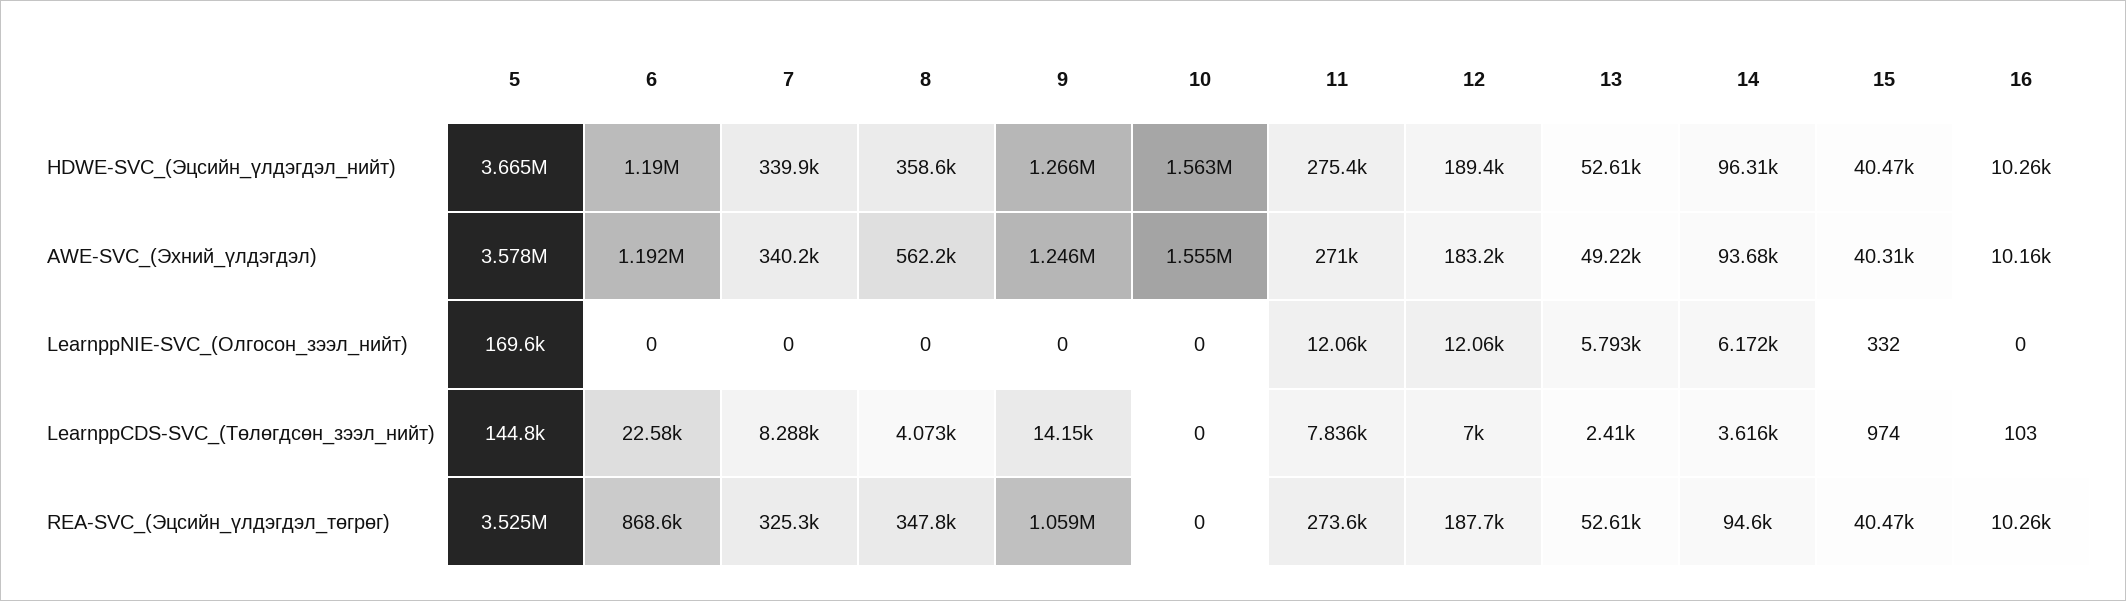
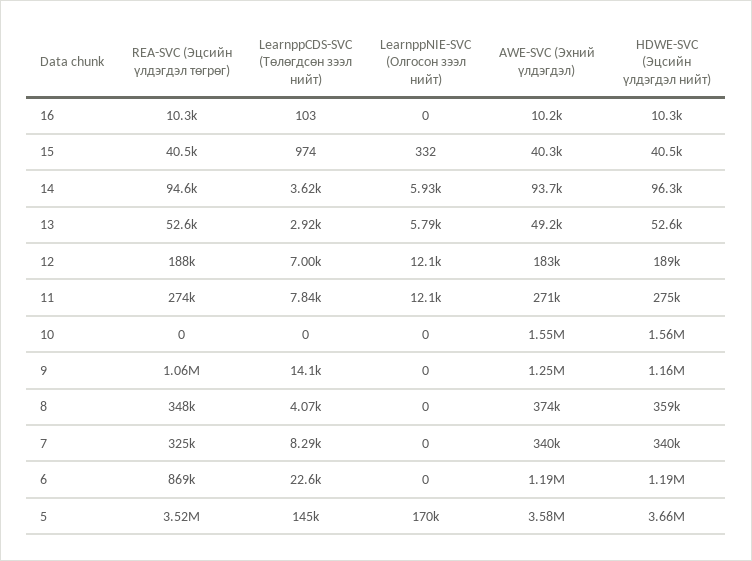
  {
    "5": {
      "HDWE-SVC_(Эцсийн_үлдэгдэл_нийт)": 3665000,
      "AWE-SVC_(Эхний_үлдэгдэл)": 3578000,
      "LearnppNIE-SVC_(Олгосон_зээл_нийт)": 169600,
      "LearnppCDS-SVC_(Төлөгдсөн_зээл_нийт)": 144800,
      "REA-SVC_(Эцсийн_үлдэгдэл_төгрөг)": 3525000
    },
    "6": {
      "HDWE-SVC_(Эцсийн_үлдэгдэл_нийт)": 1190000,
      "AWE-SVC_(Эхний_үлдэгдэл)": 1192000,
      "LearnppNIE-SVC_(Олгосон_зээл_нийт)": 0,
      "LearnppCDS-SVC_(Төлөгдсөн_зээл_нийт)": 22580,
      "REA-SVC_(Эцсийн_үлдэгдэл_төгрөг)": 868600
    },
    "7": {
      "HDWE-SVC_(Эцсийн_үлдэгдэл_нийт)": 339900,
      "AWE-SVC_(Эхний_үлдэгдэл)": 340200,
      "LearnppNIE-SVC_(Олгосон_зээл_нийт)": 0,
      "LearnppCDS-SVC_(Төлөгдсөн_зээл_нийт)": 8288,
      "REA-SVC_(Эцсийн_үлдэгдэл_төгрөг)": 325300
    },
    "8": {
      "HDWE-SVC_(Эцсийн_үлдэгдэл_нийт)": 358600,
-     "AWE-SVC_(Эхний_үлдэгдэл)": 562200,
+     "AWE-SVC_(Эхний_үлдэгдэл)": 374000,
      "LearnppNIE-SVC_(Олгосон_зээл_нийт)": 0,
      "LearnppCDS-SVC_(Төлөгдсөн_зээл_нийт)": 4073,
      "REA-SVC_(Эцсийн_үлдэгдэл_төгрөг)": 347800
    },
    "9": {
-     "HDWE-SVC_(Эцсийн_үлдэгдэл_нийт)": 1266000,
+     "HDWE-SVC_(Эцсийн_үлдэгдэл_нийт)": 1160000,
      "AWE-SVC_(Эхний_үлдэгдэл)": 1246000,
      "LearnppNIE-SVC_(Олгосон_зээл_нийт)": 0,
      "LearnppCDS-SVC_(Төлөгдсөн_зээл_нийт)": 14150,
      "REA-SVC_(Эцсийн_үлдэгдэл_төгрөг)": 1059000
    },
    "10": {
      "HDWE-SVC_(Эцсийн_үлдэгдэл_нийт)": 1563000,
      "AWE-SVC_(Эхний_үлдэгдэл)": 1555000,
      "LearnppNIE-SVC_(Олгосон_зээл_нийт)": 0,
      "LearnppCDS-SVC_(Төлөгдсөн_зээл_нийт)": 0,
      "REA-SVC_(Эцсийн_үлдэгдэл_төгрөг)": 0
    },
    "11": {
      "HDWE-SVC_(Эцсийн_үлдэгдэл_нийт)": 275400,
      "AWE-SVC_(Эхний_үлдэгдэл)": 271000,
      "LearnppNIE-SVC_(Олгосон_зээл_нийт)": 12060,
      "LearnppCDS-SVC_(Төлөгдсөн_зээл_нийт)": 7836,
      "REA-SVC_(Эцсийн_үлдэгдэл_төгрөг)": 273600
    },
    "12": {
      "HDWE-SVC_(Эцсийн_үлдэгдэл_нийт)": 189400,
      "AWE-SVC_(Эхний_үлдэгдэл)": 183200,
      "LearnppNIE-SVC_(Олгосон_зээл_нийт)": 12060,
      "LearnppCDS-SVC_(Төлөгдсөн_зээл_нийт)": 7000,
      "REA-SVC_(Эцсийн_үлдэгдэл_төгрөг)": 187700
    },
    "13": {
      "HDWE-SVC_(Эцсийн_үлдэгдэл_нийт)": 52610,
      "AWE-SVC_(Эхний_үлдэгдэл)": 49220,
      "LearnppNIE-SVC_(Олгосон_зээл_нийт)": 5793,
-     "LearnppCDS-SVC_(Төлөгдсөн_зээл_нийт)": 2410,
+     "LearnppCDS-SVC_(Төлөгдсөн_зээл_нийт)": 2920,
      "REA-SVC_(Эцсийн_үлдэгдэл_төгрөг)": 52610
    },
    "14": {
      "HDWE-SVC_(Эцсийн_үлдэгдэл_нийт)": 96310,
      "AWE-SVC_(Эхний_үлдэгдэл)": 93680,
-     "LearnppNIE-SVC_(Олгосон_зээл_нийт)": 6172,
+     "LearnppNIE-SVC_(Олгосон_зээл_нийт)": 5930,
      "LearnppCDS-SVC_(Төлөгдсөн_зээл_нийт)": 3616,
      "REA-SVC_(Эцсийн_үлдэгдэл_төгрөг)": 94600
    },
    "15": {
      "HDWE-SVC_(Эцсийн_үлдэгдэл_нийт)": 40470,
      "AWE-SVC_(Эхний_үлдэгдэл)": 40310,
      "LearnppNIE-SVC_(Олгосон_зээл_нийт)": 332,
      "LearnppCDS-SVC_(Төлөгдсөн_зээл_нийт)": 974,
      "REA-SVC_(Эцсийн_үлдэгдэл_төгрөг)": 40470
    },
    "16": {
      "HDWE-SVC_(Эцсийн_үлдэгдэл_нийт)": 10260,
      "AWE-SVC_(Эхний_үлдэгдэл)": 10160,
      "LearnppNIE-SVC_(Олгосон_зээл_нийт)": 0,
      "LearnppCDS-SVC_(Төлөгдсөн_зээл_нийт)": 103,
      "REA-SVC_(Эцсийн_үлдэгдэл_төгрөг)": 10260
    }
  }

